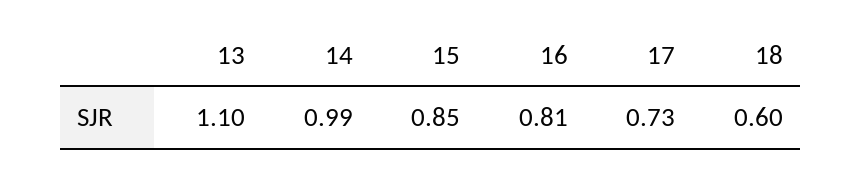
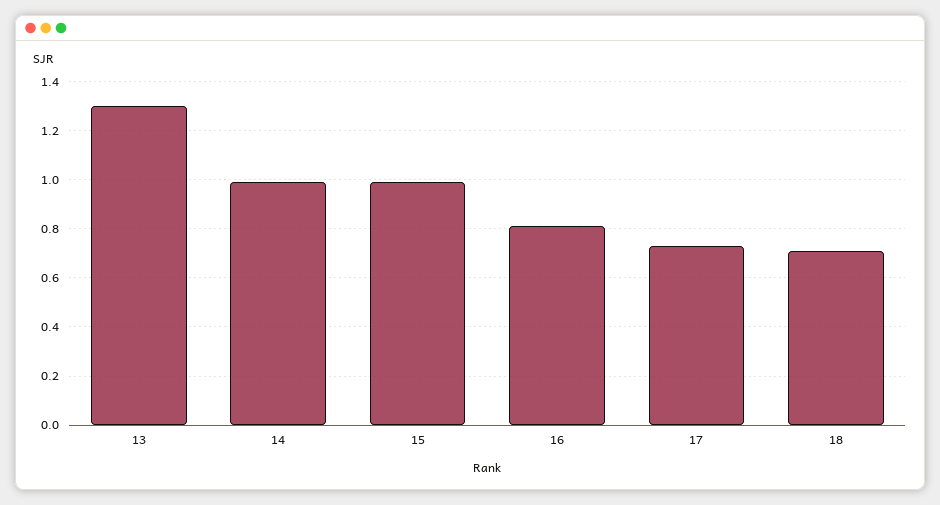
  {
-   "13": 1.1,
+   "13": 1.3,
    "14": 0.99,
-   "15": 0.85,
+   "15": 1,
    "16": 0.81,
    "17": 0.73,
-   "18": 0.6
+   "18": 0.7
  }

